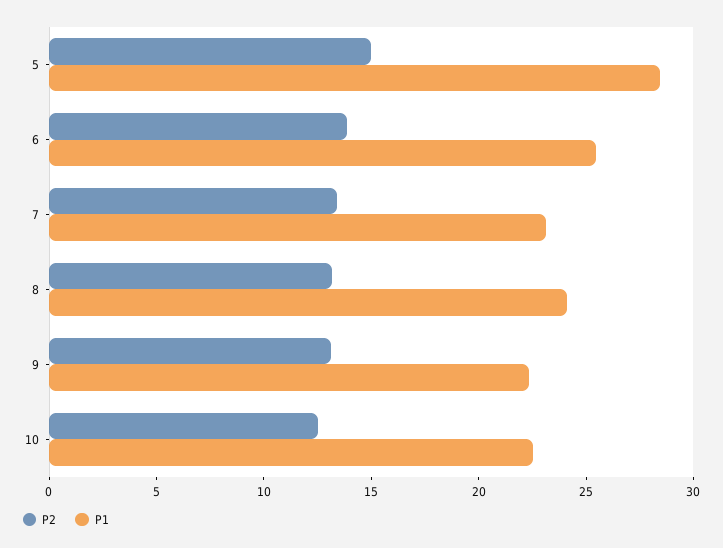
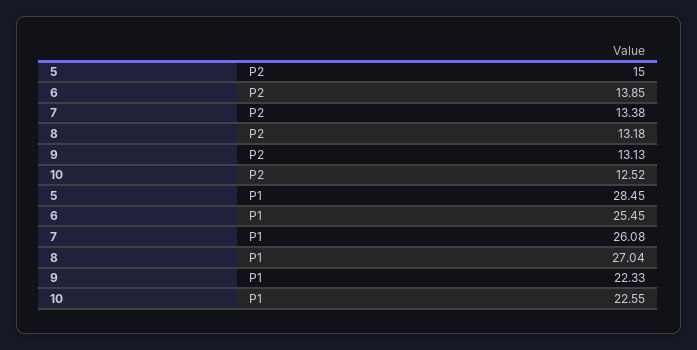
  {
    "P2": {
      "5": 15,
      "6": 13.85,
      "7": 13.38,
      "8": 13.18,
      "9": 13.13,
      "10": 12.52
    },
    "P1": {
      "5": 28.45,
      "6": 25.45,
-     "7": 23,
+     "7": 26.08,
-     "8": 24,
+     "8": 27.04,
      "9": 22.33,
      "10": 22.55
    }
  }

